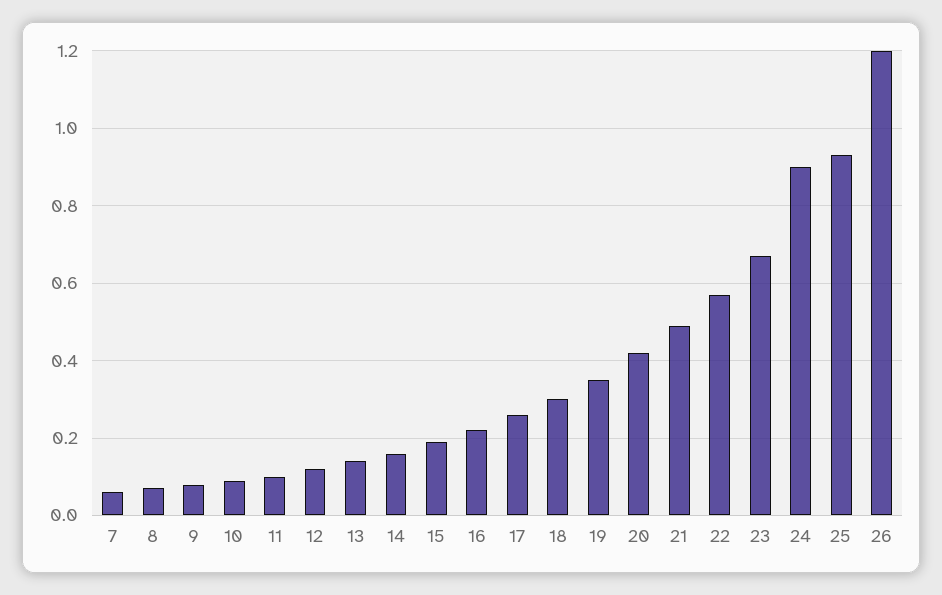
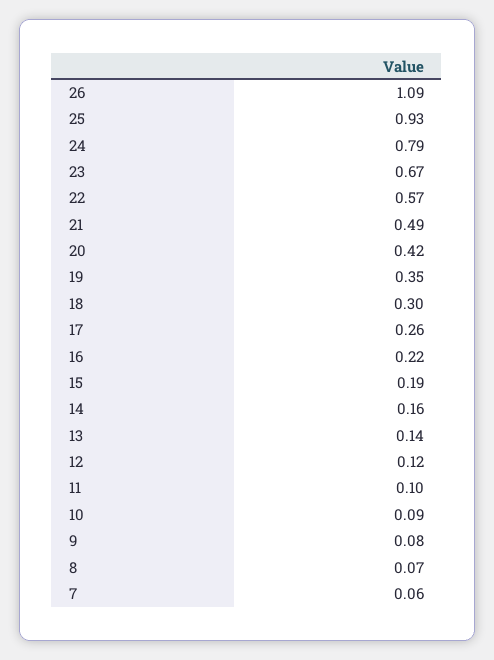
  {
    "7": 0.06,
    "8": 0.07,
    "9": 0.08,
    "10": 0.09,
    "11": 0.1,
    "12": 0.12,
    "13": 0.14,
    "14": 0.16,
    "15": 0.19,
    "16": 0.22,
    "17": 0.26,
    "18": 0.3,
    "19": 0.35,
    "20": 0.42,
    "21": 0.49,
    "22": 0.57,
    "23": 0.67,
-   "24": 0.9,
+   "24": 0.79,
    "25": 0.93,
-   "26": 1.2
+   "26": 1.09
  }

